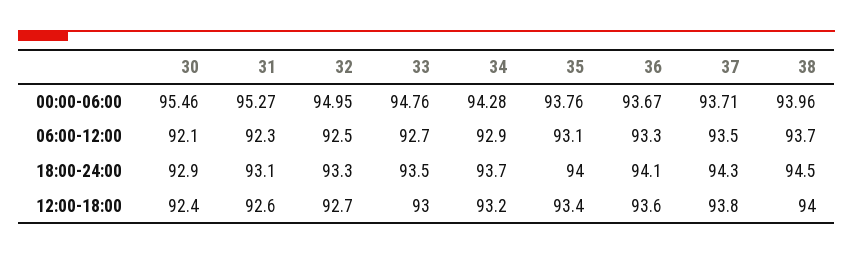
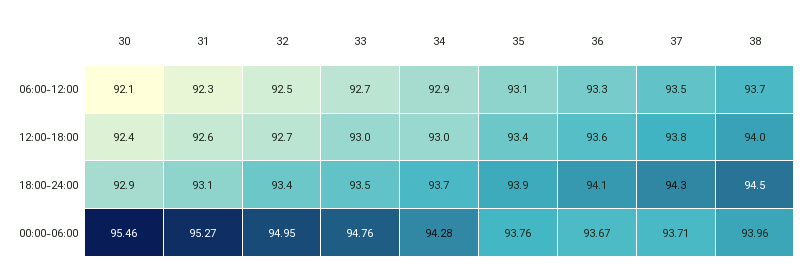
  {
    "30": {
      "00:00-06:00": 95.46,
      "06:00-12:00": 92.1,
      "18:00-24:00": 92.9,
      "12:00-18:00": 92.4
    },
    "31": {
      "00:00-06:00": 95.27,
      "06:00-12:00": 92.3,
      "18:00-24:00": 93.1,
      "12:00-18:00": 92.6
    },
    "32": {
      "00:00-06:00": 94.95,
      "06:00-12:00": 92.5,
-     "18:00-24:00": 93.3,
+     "18:00-24:00": 93.4,
      "12:00-18:00": 92.7
    },
    "33": {
      "00:00-06:00": 94.76,
      "06:00-12:00": 92.7,
      "18:00-24:00": 93.5,
      "12:00-18:00": 93
    },
    "34": {
      "00:00-06:00": 94.28,
      "06:00-12:00": 92.9,
      "18:00-24:00": 93.7,
-     "12:00-18:00": 93.2
+     "12:00-18:00": 93
    },
    "35": {
      "00:00-06:00": 93.76,
      "06:00-12:00": 93.1,
-     "18:00-24:00": 94,
+     "18:00-24:00": 93.9,
      "12:00-18:00": 93.4
    },
    "36": {
      "00:00-06:00": 93.67,
      "06:00-12:00": 93.3,
      "18:00-24:00": 94.1,
      "12:00-18:00": 93.6
    },
    "37": {
      "00:00-06:00": 93.71,
      "06:00-12:00": 93.5,
      "18:00-24:00": 94.3,
      "12:00-18:00": 93.8
    },
    "38": {
      "00:00-06:00": 93.96,
      "06:00-12:00": 93.7,
      "18:00-24:00": 94.5,
      "12:00-18:00": 94
    }
  }

